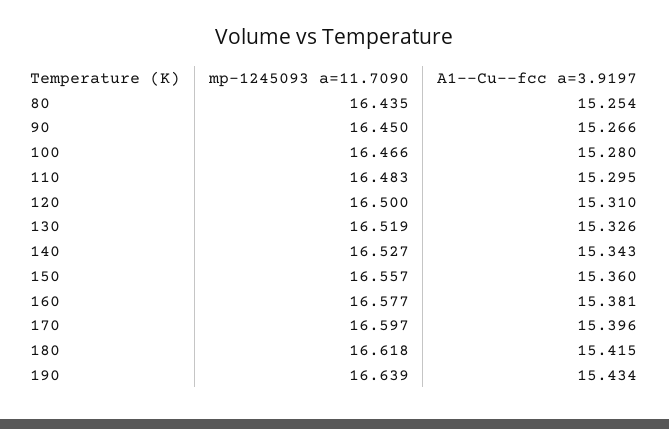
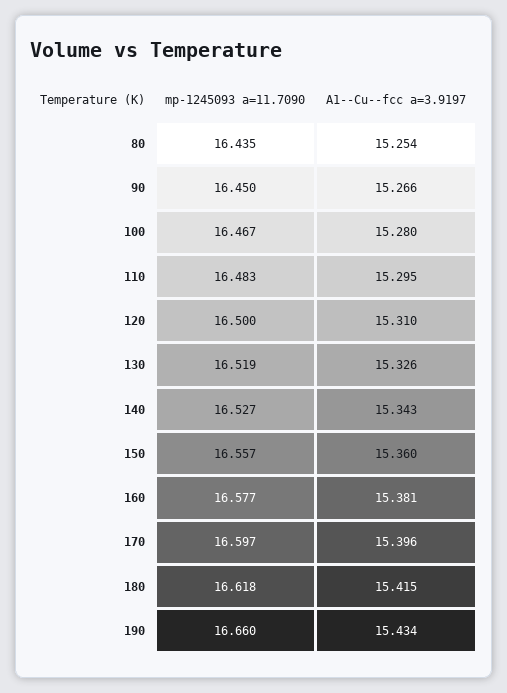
  {
    "mp-1245093 a=11.7090": {
      "80": 16.435,
      "90": 16.45,
-     "100": 16.466,
+     "100": 16.467,
      "110": 16.483,
      "120": 16.5,
      "130": 16.519,
      "140": 16.527,
      "150": 16.557,
      "160": 16.577,
      "170": 16.597,
      "180": 16.618,
-     "190": 16.639
+     "190": 16.66
    },
    "A1--Cu--fcc a=3.9197": {
      "80": 15.254,
      "90": 15.266,
      "100": 15.28,
      "110": 15.295,
      "120": 15.31,
      "130": 15.326,
      "140": 15.343,
      "150": 15.36,
      "160": 15.381,
      "170": 15.396,
      "180": 15.415,
      "190": 15.434
    }
  }

